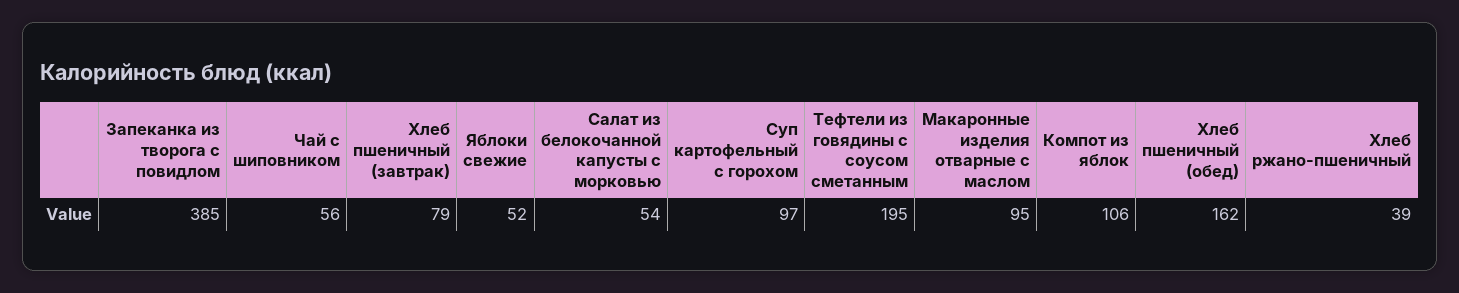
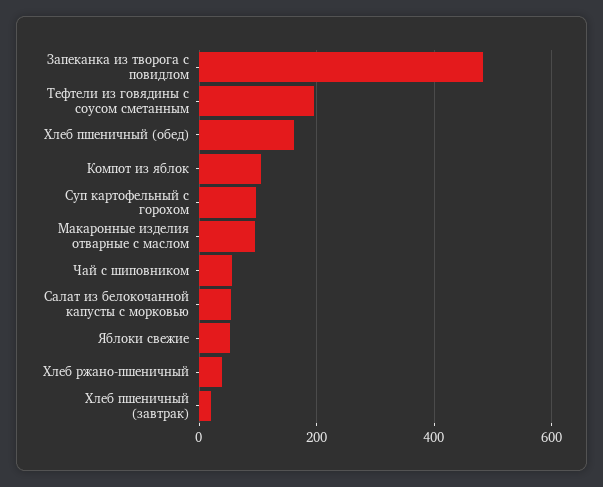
  {
-   "Запеканка из творога с повидлом": 385,
+   "Запеканка из творога с повидлом": 480,
    "Чай с шиповником": 56,
-   "Хлеб пшеничный (завтрак)": 79,
+   "Хлеб пшеничный (завтрак)": 20,
    "Яблоки свежие": 52,
    "Салат из белокочанной капусты с морковью": 54,
    "Суп картофельный с горохом": 97,
    "Тефтели из говядины с соусом сметанным": 195,
    "Макаронные изделия отварные с маслом": 95,
    "Компот из яблок": 106,
    "Хлеб пшеничный (обед)": 162,
    "Хлеб ржано-пшеничный": 39
  }

